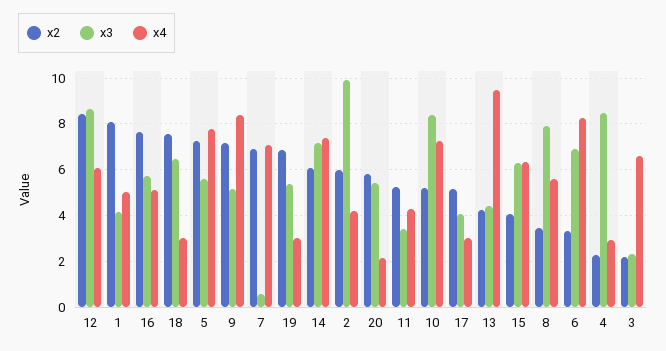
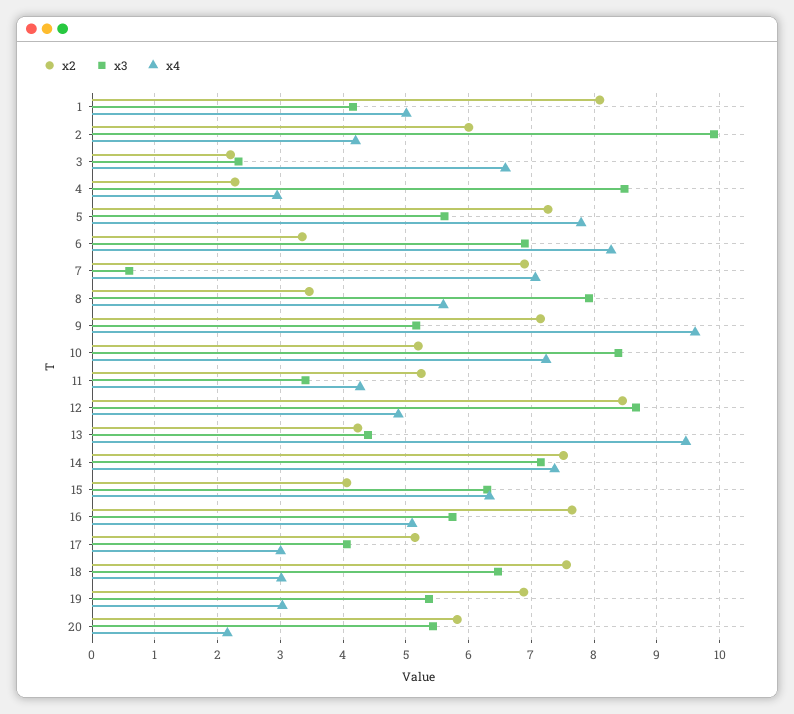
  {
    "x2": {
      "12": 8.5,
      "1": 8.1,
      "16": 7.6,
      "18": 7.6,
      "5": 7.3,
      "9": 7.1,
      "7": 6.9,
      "19": 6.9,
-     "14": 6,
+     "14": 7.5,
      "2": 6,
      "20": 5.8,
      "11": 5.2,
      "10": 5.2,
      "17": 5.1,
      "13": 4.2,
      "15": 4.1,
      "8": 3.5,
      "6": 3.3,
      "4": 2.3,
      "3": 2.2
    },
    "x3": {
      "12": 8.7,
      "1": 4.2,
      "16": 5.7,
      "18": 6.5,
      "5": 5.6,
      "9": 5.2,
      "7": 0.6,
      "19": 5.4,
      "14": 7.2,
      "2": 9.9,
      "20": 5.4,
      "11": 3.4,
      "10": 8.4,
      "17": 4.1,
      "13": 4.4,
      "15": 6.3,
      "8": 7.9,
      "6": 6.9,
      "4": 8.5,
      "3": 2.3
    },
    "x4": {
-     "12": 6,
+     "12": 4.9,
      "1": 5,
      "16": 5.1,
      "18": 3,
      "5": 7.8,
-     "9": 8.5,
+     "9": 9.6,
      "7": 7.1,
      "19": 3,
      "14": 7.4,
      "2": 4.2,
      "20": 2.2,
      "11": 4.3,
      "10": 7.2,
      "17": 3,
      "13": 9.5,
      "15": 6.3,
      "8": 5.6,
      "6": 8.3,
      "4": 2.9,
      "3": 6.6
    }
  }

